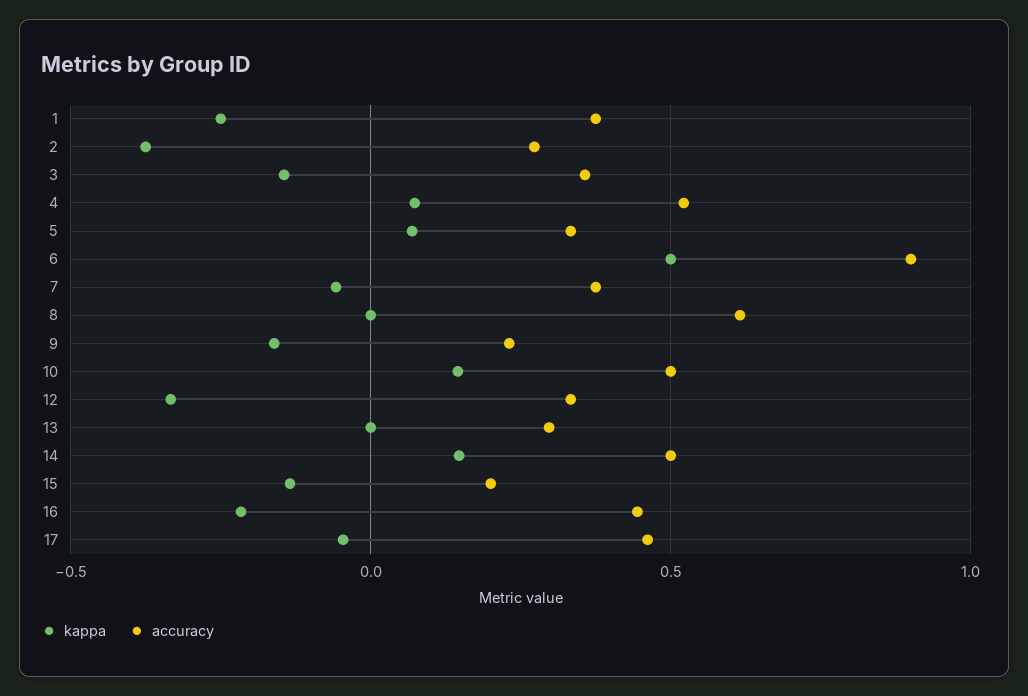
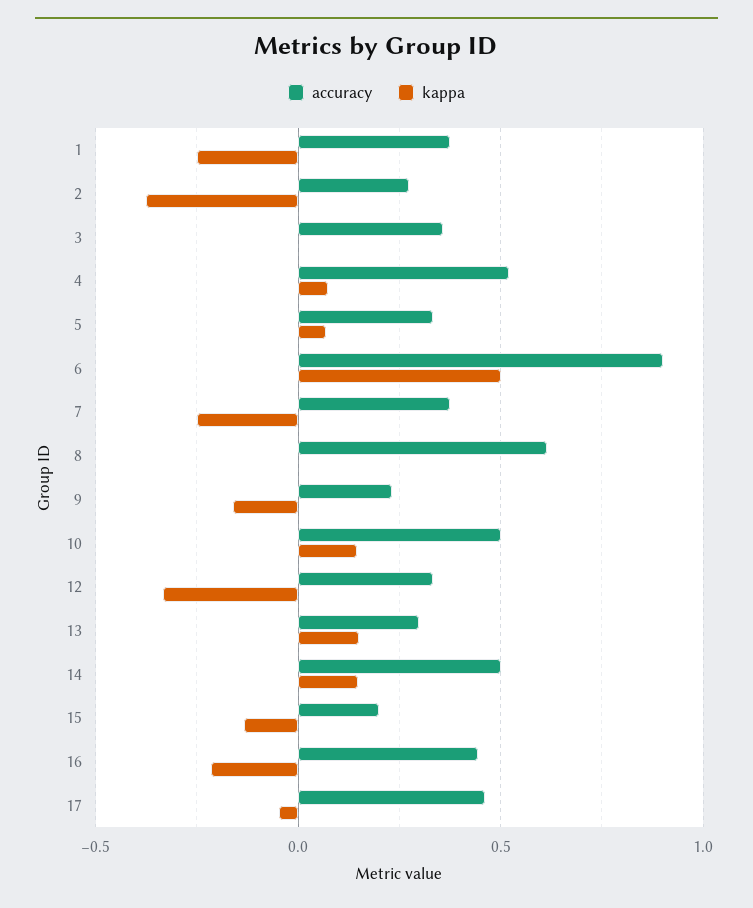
  {
    "kappa": {
      "1": -0.25,
      "2": -0.4,
-     "3": -0.15,
+     "3": 0,
      "4": 0.05,
      "5": 0.05,
      "6": 0.5,
-     "7": -0.05,
+     "7": -0.25,
      "8": 0,
      "9": -0.15,
      "10": 0.15,
      "12": -0.35,
-     "13": 0,
+     "13": 0.15,
      "14": 0.15,
      "15": -0.15,
      "16": -0.2,
      "17": -0.05
    },
    "accuracy": {
      "1": 0.4,
      "2": 0.25,
      "3": 0.35,
      "4": 0.5,
      "5": 0.35,
      "6": 0.9,
      "7": 0.4,
      "8": 0.6,
      "9": 0.25,
      "10": 0.5,
      "12": 0.35,
      "13": 0.3,
      "14": 0.5,
      "15": 0.2,
      "16": 0.45,
      "17": 0.45
    }
  }

